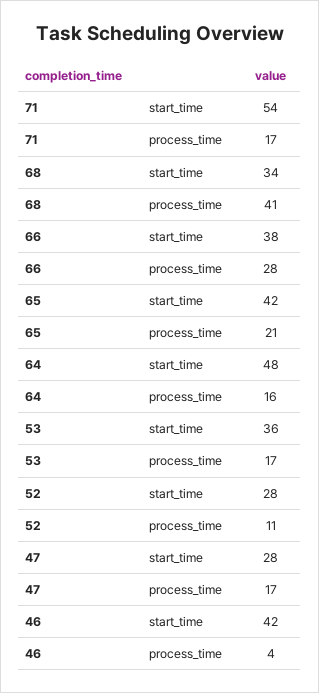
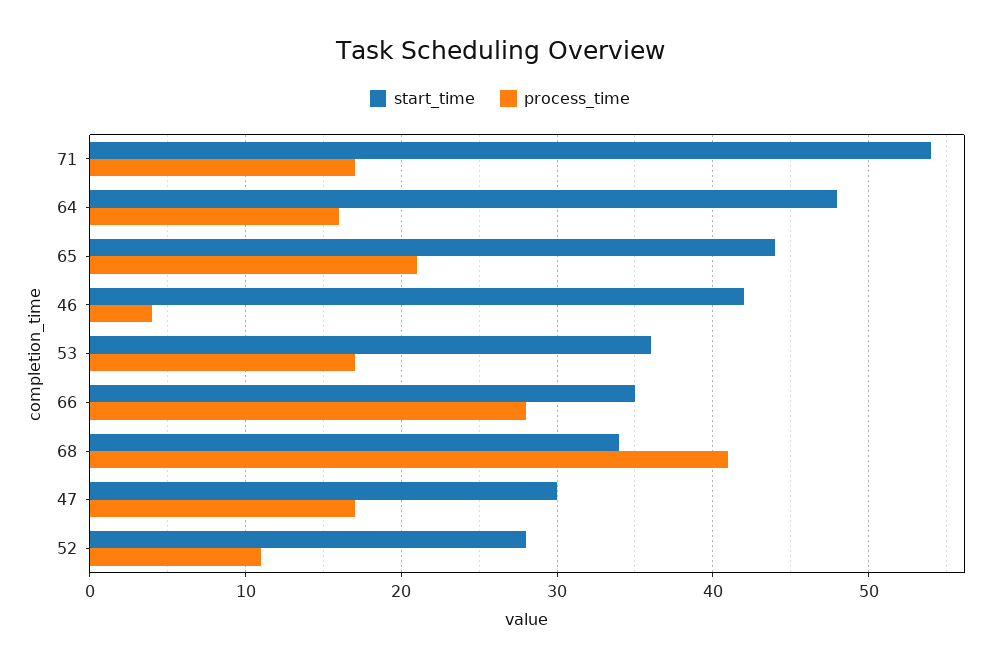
  {
    "start_time": {
      "71": 54,
      "68": 34,
-     "66": 38,
+     "66": 35,
-     "65": 42,
+     "65": 44,
      "64": 48,
      "53": 36,
      "52": 28,
-     "47": 28,
+     "47": 30,
      "46": 42
    },
    "process_time": {
      "71": 17,
      "68": 41,
      "66": 28,
      "65": 21,
      "64": 16,
      "53": 17,
      "52": 11,
      "47": 17,
      "46": 4
    }
  }

